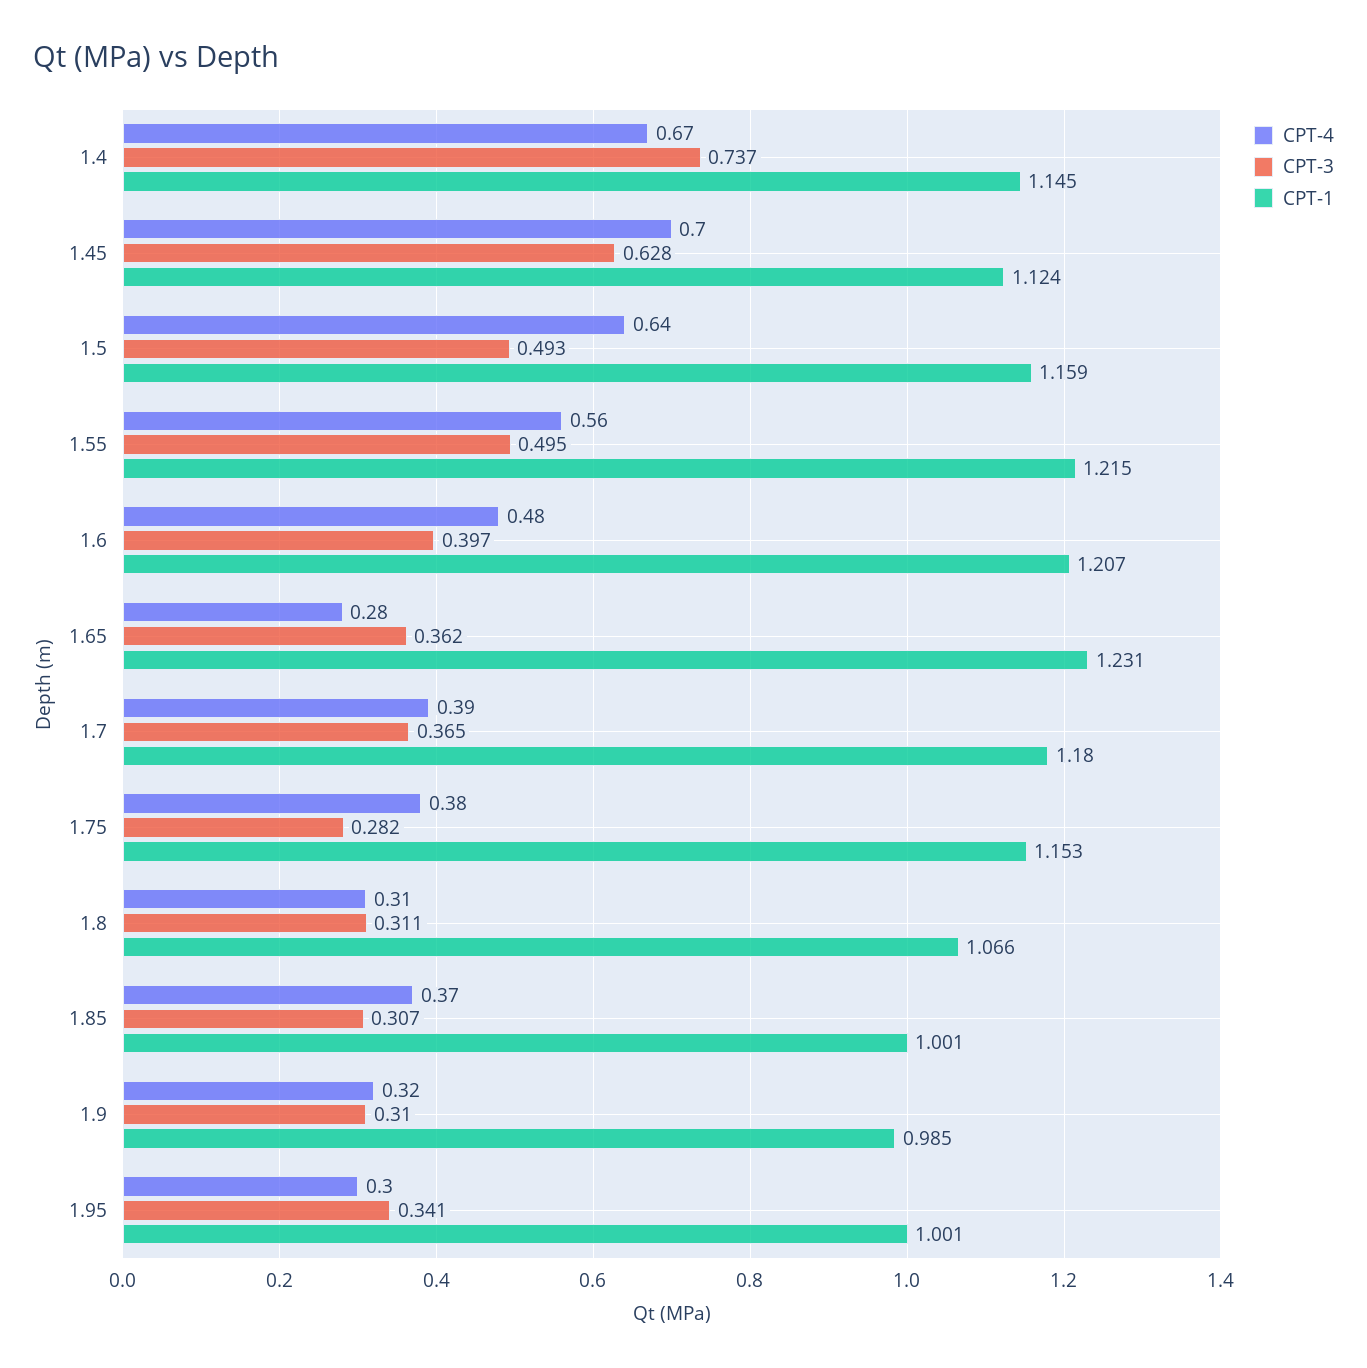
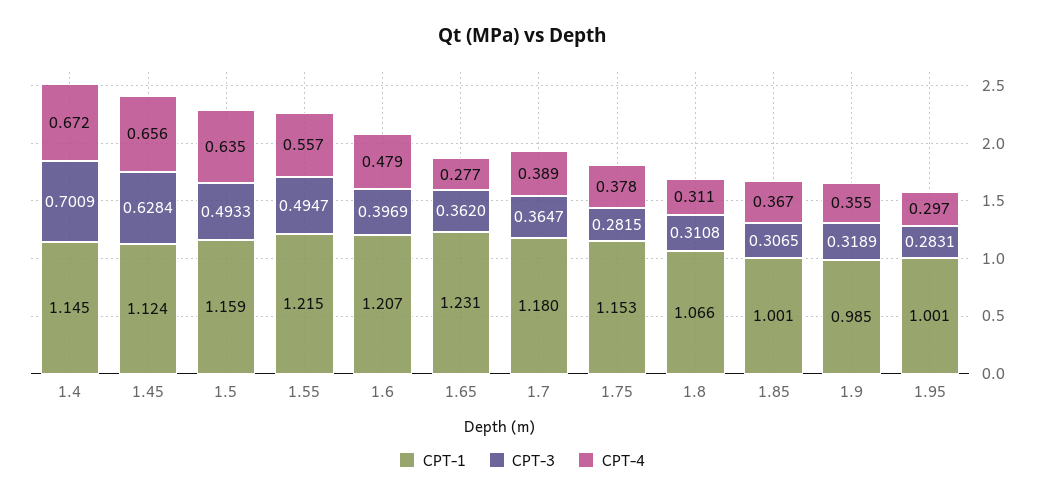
  {
    "CPT-4": {
      "1.4": 0.672,
-     "1.45": 0.7,
+     "1.45": 0.656,
      "1.5": 0.635,
      "1.55": 0.557,
      "1.6": 0.479,
      "1.65": 0.277,
      "1.7": 0.389,
      "1.75": 0.378,
      "1.8": 0.311,
      "1.85": 0.367,
-     "1.9": 0.32,
+     "1.9": 0.355,
      "1.95": 0.297
    },
    "CPT-3": {
-     "1.4": 0.737,
+     "1.4": 0.7009,
      "1.45": 0.6284,
      "1.5": 0.4933,
      "1.55": 0.4947,
      "1.6": 0.3969,
      "1.65": 0.362,
      "1.7": 0.3647,
      "1.75": 0.2815,
      "1.8": 0.3108,
      "1.85": 0.3065,
-     "1.9": 0.31,
+     "1.9": 0.3189,
-     "1.95": 0.341
+     "1.95": 0.2831
    },
    "CPT-1": {
      "1.4": 1.145,
      "1.45": 1.124,
      "1.5": 1.159,
      "1.55": 1.215,
      "1.6": 1.207,
      "1.65": 1.231,
      "1.7": 1.18,
      "1.75": 1.153,
      "1.8": 1.066,
      "1.85": 1.001,
      "1.9": 0.985,
      "1.95": 1.001
    }
  }

